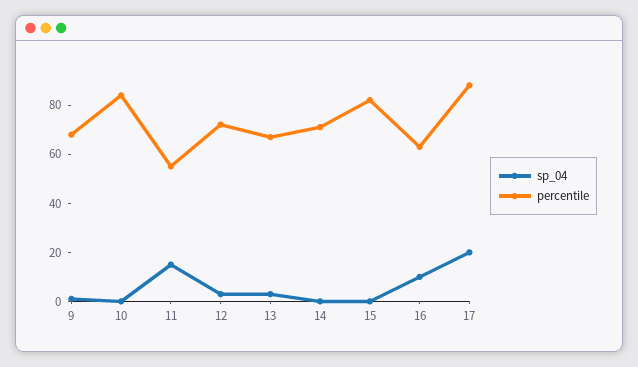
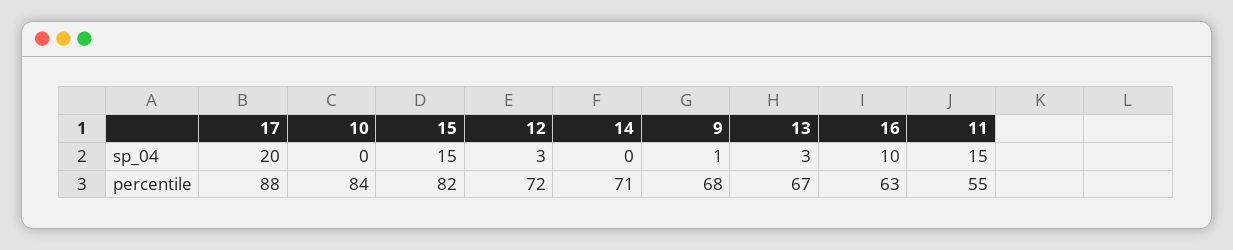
  {
    "sp_04": {
      "9": 1,
      "10": 0,
      "11": 15,
      "12": 3,
      "13": 3,
      "14": 0,
-     "15": 0,
+     "15": 15,
      "16": 10,
      "17": 20
    },
    "percentile": {
      "9": 68,
      "10": 84,
      "11": 55,
      "12": 72,
      "13": 67,
      "14": 71,
      "15": 82,
      "16": 63,
      "17": 88
    }
  }

